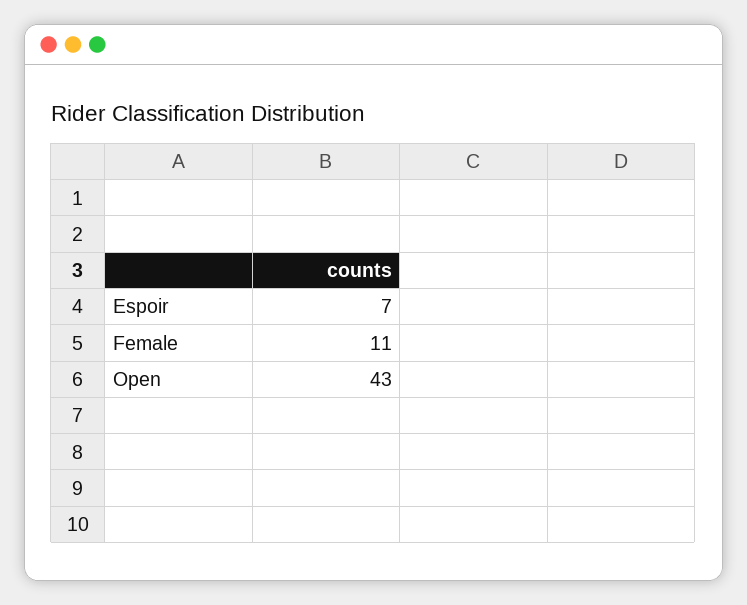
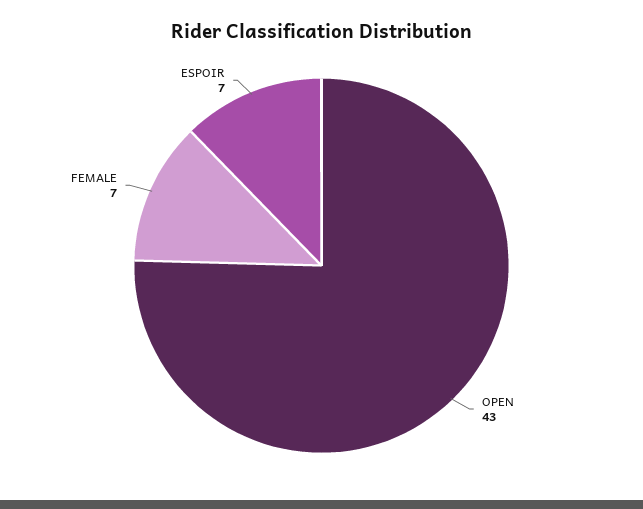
  {
    "Espoir": 7,
-   "Female": 11,
+   "Female": 7,
    "Open": 43
  }

